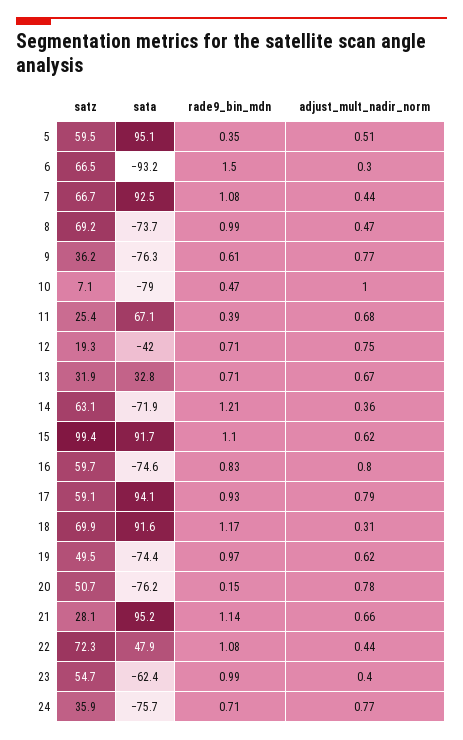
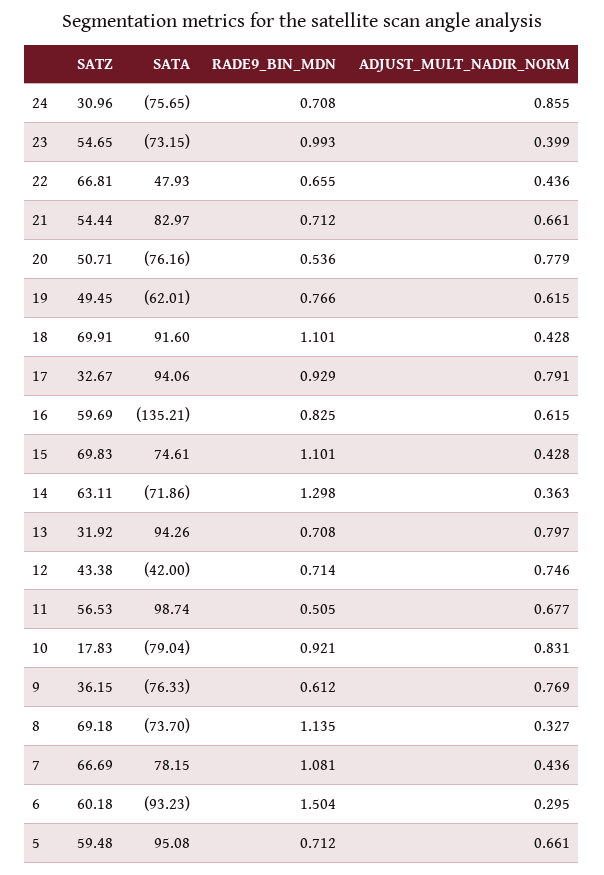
  {
    "satz": {
      "5": 59.48,
-     "6": 66.5,
+     "6": 60.18,
      "7": 66.69,
      "8": 69.18,
      "9": 36.15,
-     "10": 7.1,
+     "10": 17.83,
-     "11": 25.4,
+     "11": 56.53,
-     "12": 19.3,
+     "12": 43.38,
      "13": 31.92,
      "14": 63.11,
-     "15": 99.4,
+     "15": 69.83,
      "16": 59.69,
-     "17": 59.1,
+     "17": 32.67,
      "18": 69.91,
      "19": 49.45,
      "20": 50.71,
-     "21": 28.1,
+     "21": 54.44,
-     "22": 72.3,
+     "22": 66.81,
      "23": 54.65,
-     "24": 35.9
+     "24": 30.96
    },
    "sata": {
      "5": 95.08,
      "6": -93.23,
-     "7": 92.5,
+     "7": 78.15,
      "8": -73.7,
      "9": -76.33,
      "10": -79.04,
-     "11": 67.1,
+     "11": 98.74,
      "12": -42,
-     "13": 32.8,
+     "13": 94.26,
      "14": -71.86,
-     "15": 91.7,
+     "15": 74.61,
-     "16": -74.6,
+     "16": -135.21,
      "17": 94.06,
      "18": 91.6,
-     "19": -74.4,
+     "19": -62.01,
      "20": -76.16,
-     "21": 95.2,
+     "21": 82.97,
      "22": 47.93,
-     "23": -62.4,
+     "23": -73.15,
      "24": -75.65
    },
    "rade9_bin_mdn": {
-     "5": 0.35,
+     "5": 0.712,
      "6": 1.504,
      "7": 1.081,
-     "8": 0.99,
+     "8": 1.135,
      "9": 0.612,
-     "10": 0.47,
+     "10": 0.921,
-     "11": 0.39,
+     "11": 0.505,
      "12": 0.714,
      "13": 0.708,
-     "14": 1.21,
+     "14": 1.298,
      "15": 1.101,
      "16": 0.825,
      "17": 0.929,
-     "18": 1.17,
+     "18": 1.101,
-     "19": 0.97,
+     "19": 0.766,
-     "20": 0.15,
+     "20": 0.536,
-     "21": 1.14,
+     "21": 0.712,
-     "22": 1.08,
+     "22": 0.655,
      "23": 0.993,
      "24": 0.708
    },
    "adjust_mult_nadir_norm": {
-     "5": 0.51,
+     "5": 0.661,
      "6": 0.295,
      "7": 0.436,
-     "8": 0.47,
+     "8": 0.327,
      "9": 0.769,
-     "10": 1,
+     "10": 0.831,
      "11": 0.677,
      "12": 0.746,
-     "13": 0.67,
+     "13": 0.797,
      "14": 0.363,
-     "15": 0.62,
+     "15": 0.428,
-     "16": 0.8,
+     "16": 0.615,
      "17": 0.791,
-     "18": 0.31,
+     "18": 0.428,
      "19": 0.615,
      "20": 0.779,
      "21": 0.661,
      "22": 0.436,
      "23": 0.399,
-     "24": 0.77
+     "24": 0.855
    }
  }

